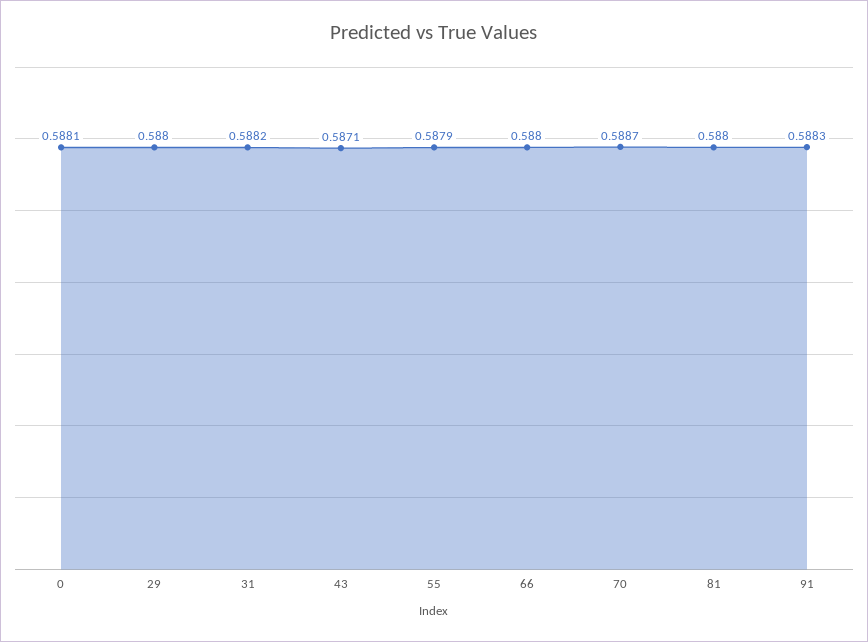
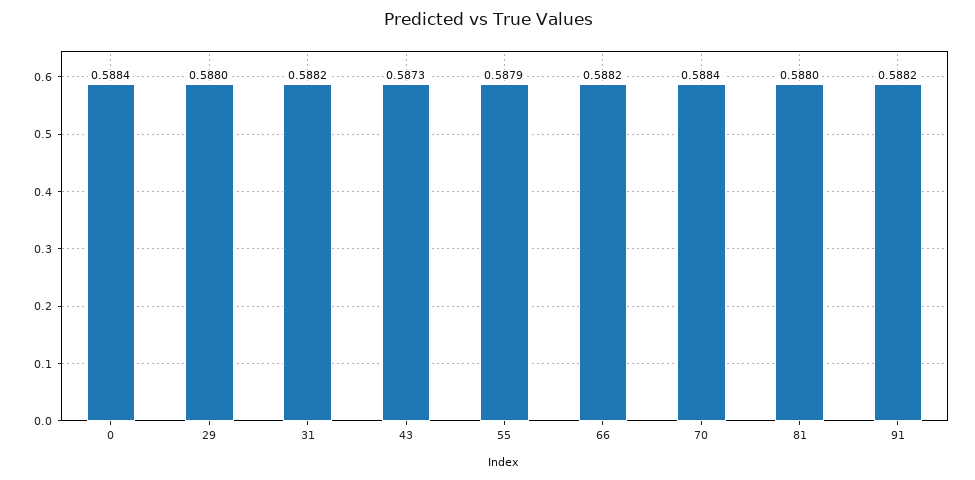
  {
-   "0": 0.5881,
+   "0": 0.5884,
    "29": 0.588,
    "31": 0.5882,
-   "43": 0.5871,
+   "43": 0.5873,
    "55": 0.5879,
-   "66": 0.588,
+   "66": 0.5882,
-   "70": 0.5887,
+   "70": 0.5884,
    "81": 0.588,
-   "91": 0.5883
+   "91": 0.5882
  }

